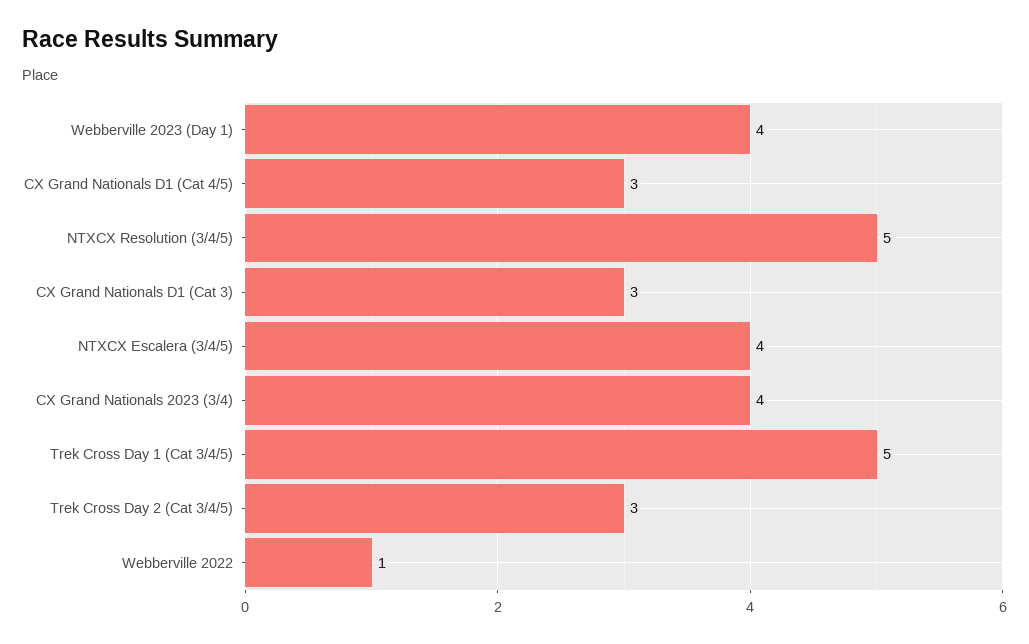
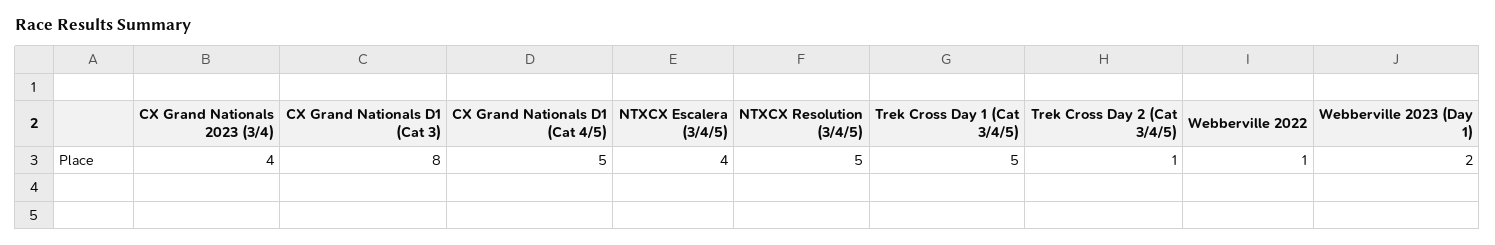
  {
-   "Webberville 2023 (Day 1)": 4,
+   "Webberville 2023 (Day 1)": 2,
-   "CX Grand Nationals D1 (Cat 4/5)": 3,
+   "CX Grand Nationals D1 (Cat 4/5)": 5,
    "NTXCX Resolution (3/4/5)": 5,
-   "CX Grand Nationals D1 (Cat 3)": 3,
+   "CX Grand Nationals D1 (Cat 3)": 8,
    "NTXCX Escalera (3/4/5)": 4,
    "CX Grand Nationals 2023 (3/4)": 4,
    "Trek Cross Day 1 (Cat 3/4/5)": 5,
-   "Trek Cross Day 2 (Cat 3/4/5)": 3,
+   "Trek Cross Day 2 (Cat 3/4/5)": 1,
    "Webberville 2022": 1
  }

